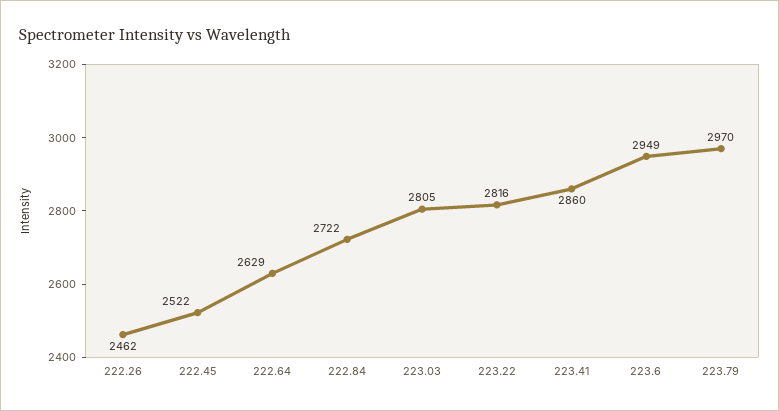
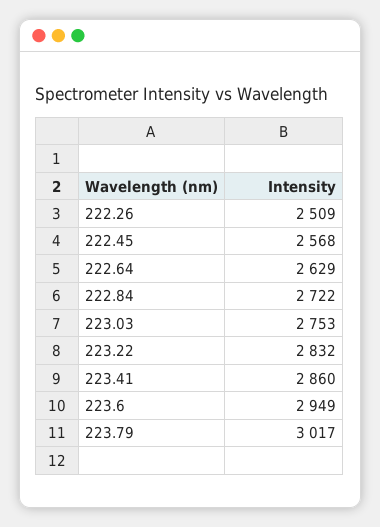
  {
-   "222.26": 2462,
+   "222.26": 2509,
-   "222.45": 2522,
+   "222.45": 2568,
    "222.64": 2629,
    "222.84": 2722,
-   "223.03": 2805,
+   "223.03": 2753,
-   "223.22": 2816,
+   "223.22": 2832,
    "223.41": 2860,
    "223.6": 2949,
-   "223.79": 2970
+   "223.79": 3017
  }

